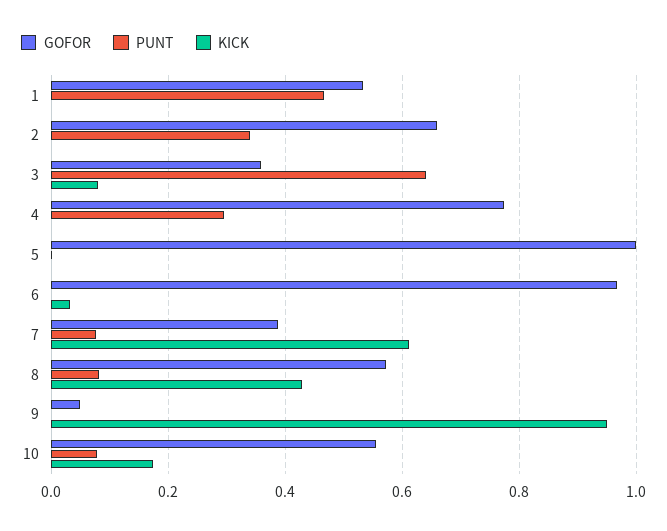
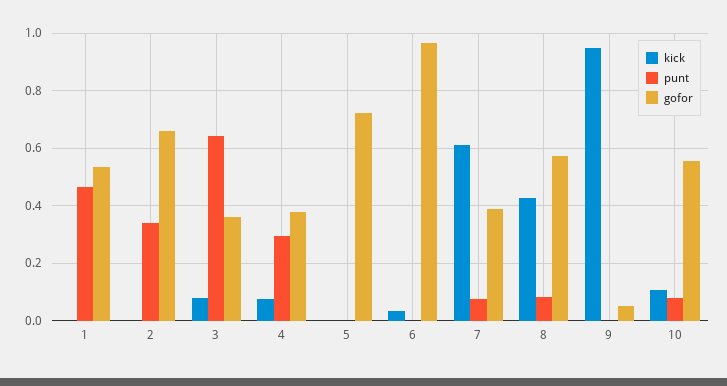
  {
    "GOFOR": {
      "1": 0.54,
      "2": 0.66,
      "3": 0.36,
-     "4": 0.78,
+     "4": 0.375,
-     "5": 1,
+     "5": 0.725,
      "6": 0.96,
      "7": 0.38,
      "8": 0.58,
      "9": 0.06,
      "10": 0.56
    },
    "PUNT": {
      "1": 0.46,
      "2": 0.34,
      "3": 0.64,
      "4": 0.3,
      "5": 0,
      "6": 0,
      "7": 0.08,
      "8": 0.08,
      "9": 0,
      "10": 0.08
    },
    "KICK": {
      "1": 0,
      "2": 0,
      "3": 0.08,
-     "4": 0,
+     "4": 0.075,
      "5": 0,
      "6": 0.04,
      "7": 0.62,
      "8": 0.42,
      "9": 0.96,
-     "10": 0.18
+     "10": 0.1
    }
  }

